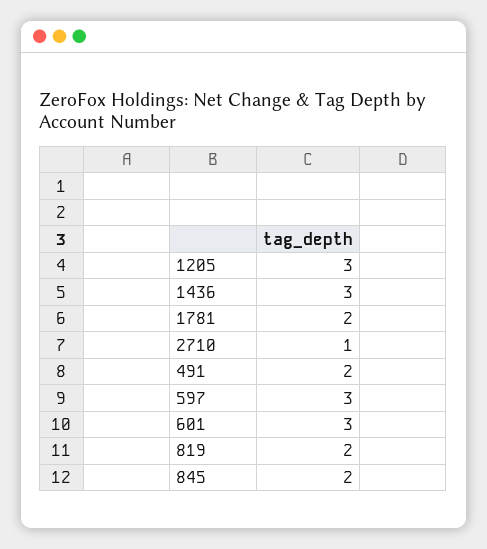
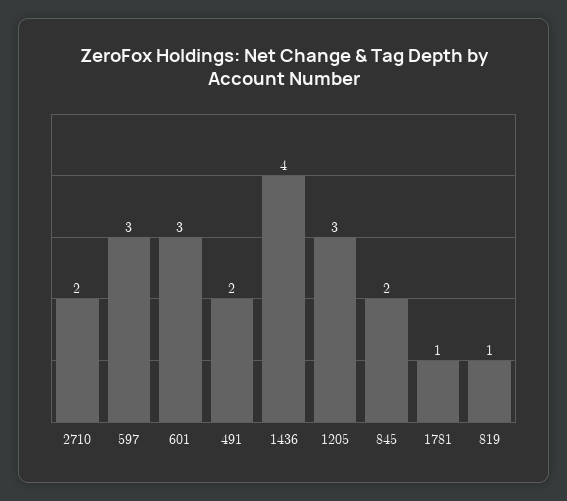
  {
    "1205": 3,
-   "1436": 3,
+   "1436": 4,
-   "1781": 2,
+   "1781": 1,
-   "2710": 1,
+   "2710": 2,
    "491": 2,
    "597": 3,
    "601": 3,
-   "819": 2,
+   "819": 1,
    "845": 2
  }

